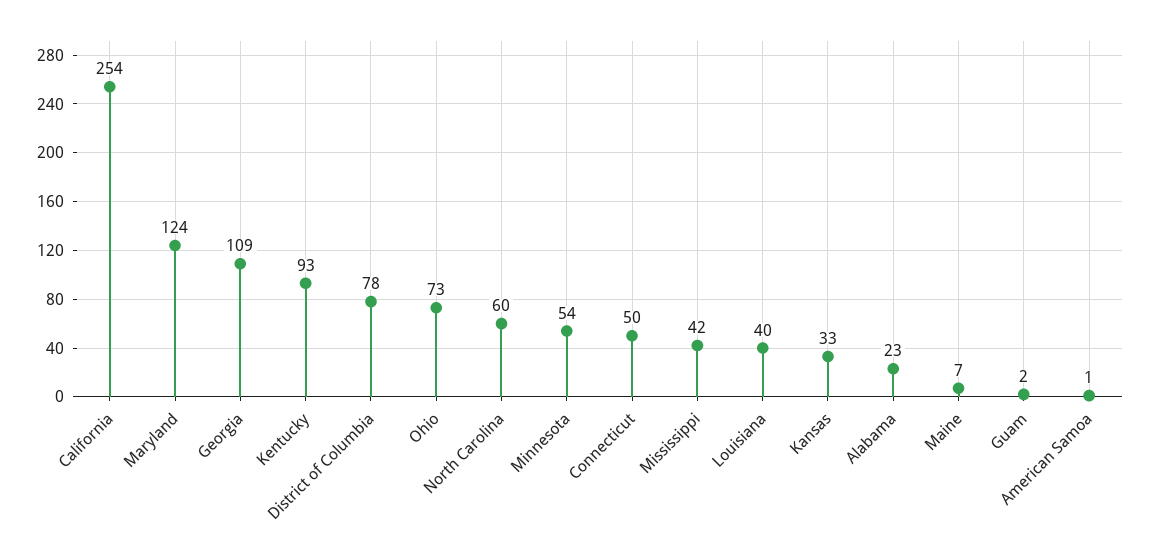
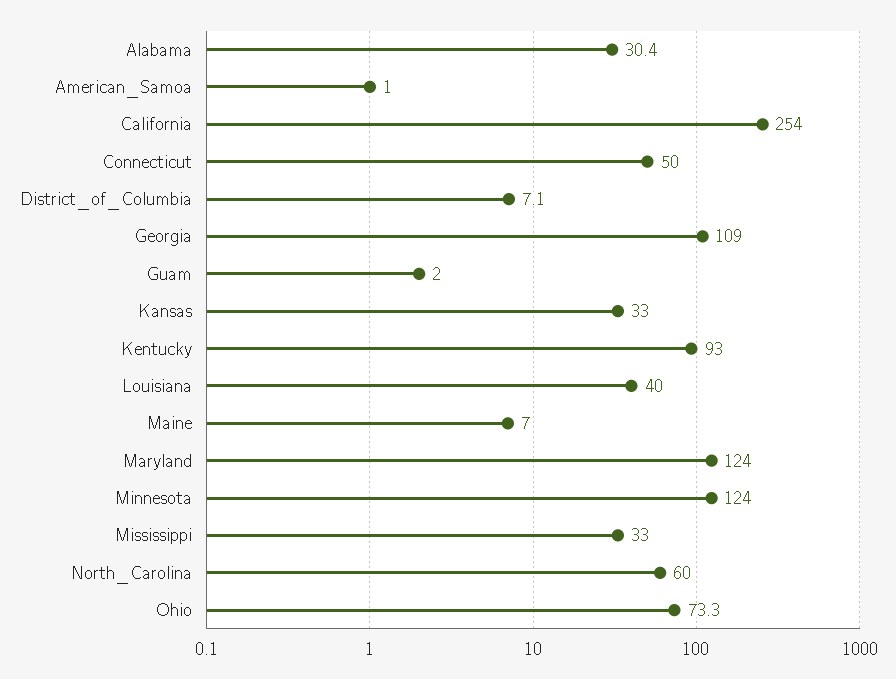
  {
    "California": 254,
    "Maryland": 124,
    "Georgia": 109,
    "Kentucky": 93,
-   "District of Columbia": 78,
+   "District of Columbia": 7.1,
    "Ohio": 73.3,
    "North Carolina": 60,
-   "Minnesota": 54,
+   "Minnesota": 124,
    "Connecticut": 50,
-   "Mississippi": 42,
+   "Mississippi": 33,
    "Louisiana": 40,
    "Kansas": 33,
-   "Alabama": 23,
+   "Alabama": 30.4,
    "Maine": 7,
    "Guam": 2,
    "American Samoa": 1
  }

